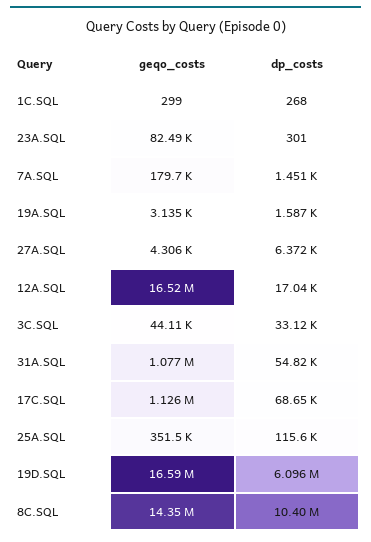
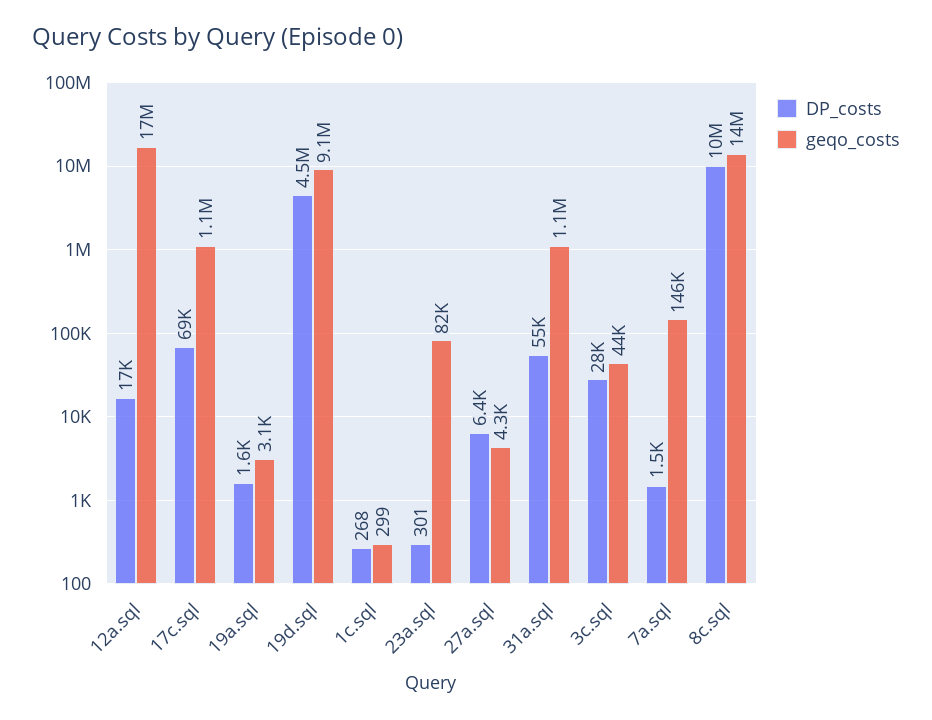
  {
    "geqo_costs": {
      "1C.SQL": 299,
      "23A.SQL": 82490,
-     "7A.SQL": 179700,
+     "7A.SQL": 146000,
      "19A.SQL": 3135,
      "27A.SQL": 4306,
      "12A.SQL": 16520000,
      "3C.SQL": 44110,
      "31A.SQL": 1077000,
      "17C.SQL": 1126000,
-     "25A.SQL": 351500,
-     "19D.SQL": 16590000,
+     "19D.SQL": 9100000,
      "8C.SQL": 14350000
    },
    "dp_costs": {
      "1C.SQL": 268,
      "23A.SQL": 301,
      "7A.SQL": 1451,
      "19A.SQL": 1587,
      "27A.SQL": 6372,
      "12A.SQL": 17040,
-     "3C.SQL": 33120,
+     "3C.SQL": 28000,
      "31A.SQL": 54820,
      "17C.SQL": 68650,
-     "25A.SQL": 115600,
-     "19D.SQL": 6096000,
+     "19D.SQL": 4500000,
      "8C.SQL": 10400000
    }
  }

